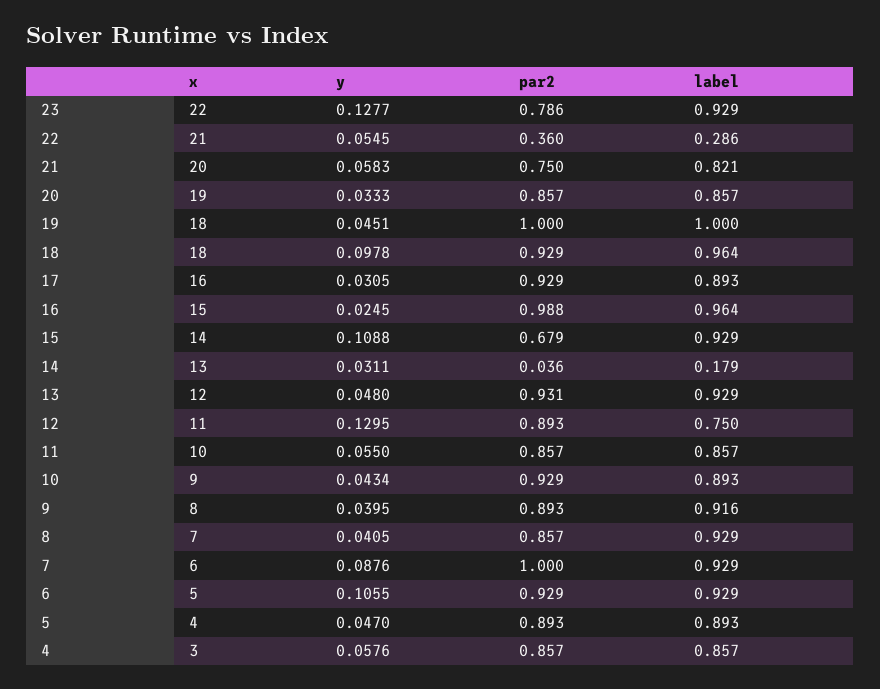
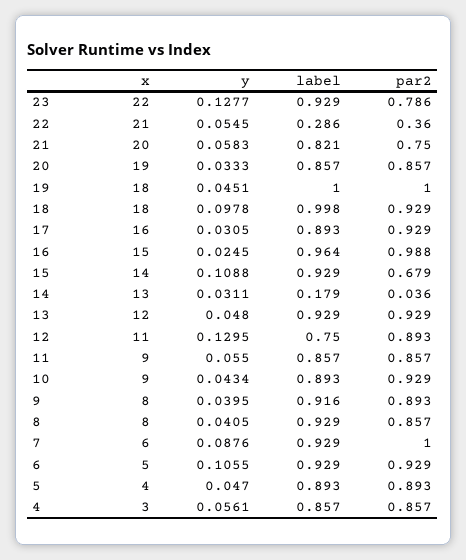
  {
    "x": {
      "23": 22,
      "22": 21,
      "21": 20,
      "20": 19,
      "19": 18,
      "18": 18,
      "17": 16,
      "16": 15,
      "15": 14,
      "14": 13,
      "13": 12,
      "12": 11,
-     "11": 10,
+     "11": 9,
      "10": 9,
      "9": 8,
-     "8": 7,
+     "8": 8,
      "7": 6,
      "6": 5,
      "5": 4,
      "4": 3
    },
    "y": {
      "23": 0.1277,
      "22": 0.0545,
      "21": 0.0583,
      "20": 0.0333,
      "19": 0.0451,
      "18": 0.0978,
      "17": 0.0305,
      "16": 0.0245,
      "15": 0.1088,
      "14": 0.0311,
      "13": 0.048,
      "12": 0.1295,
      "11": 0.055,
      "10": 0.0434,
      "9": 0.0395,
      "8": 0.0405,
      "7": 0.0876,
      "6": 0.1055,
      "5": 0.047,
-     "4": 0.0576
+     "4": 0.0561
    },
    "par2": {
      "23": 0.786,
      "22": 0.36,
      "21": 0.75,
      "20": 0.857,
      "19": 1,
      "18": 0.929,
      "17": 0.929,
      "16": 0.988,
      "15": 0.679,
      "14": 0.036,
-     "13": 0.931,
+     "13": 0.929,
      "12": 0.893,
      "11": 0.857,
      "10": 0.929,
      "9": 0.893,
      "8": 0.857,
      "7": 1,
      "6": 0.929,
      "5": 0.893,
      "4": 0.857
    },
    "label": {
      "23": 0.929,
      "22": 0.286,
      "21": 0.821,
      "20": 0.857,
      "19": 1,
-     "18": 0.964,
+     "18": 0.998,
      "17": 0.893,
      "16": 0.964,
      "15": 0.929,
      "14": 0.179,
      "13": 0.929,
      "12": 0.75,
      "11": 0.857,
      "10": 0.893,
      "9": 0.916,
      "8": 0.929,
      "7": 0.929,
      "6": 0.929,
      "5": 0.893,
      "4": 0.857
    }
  }

